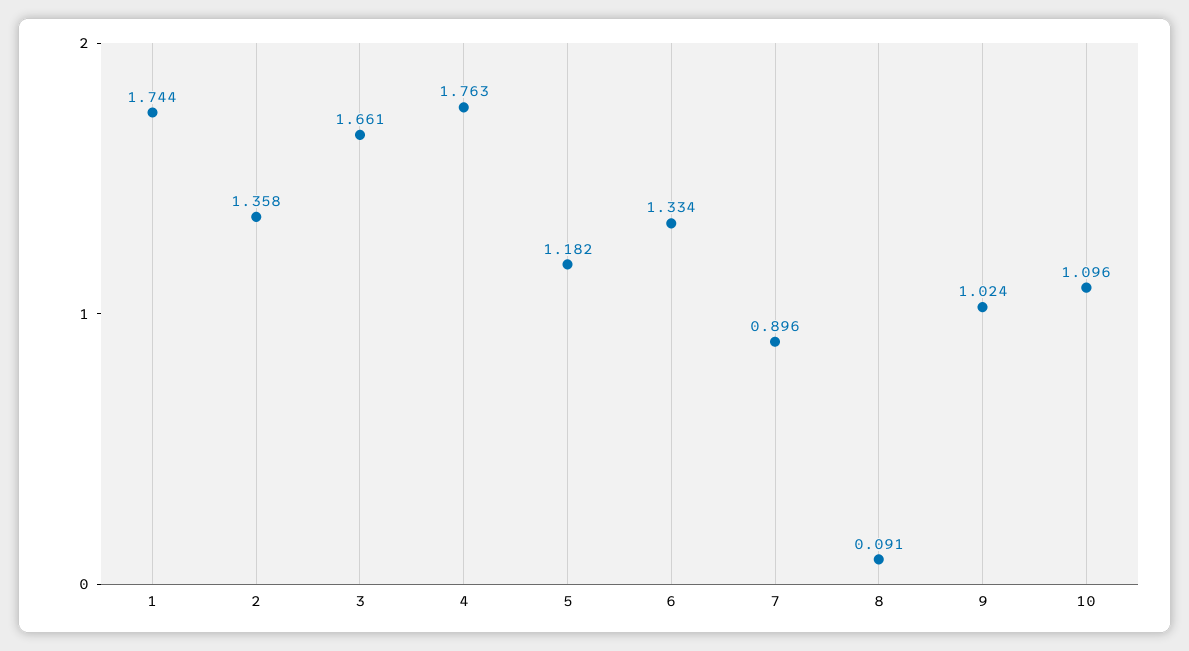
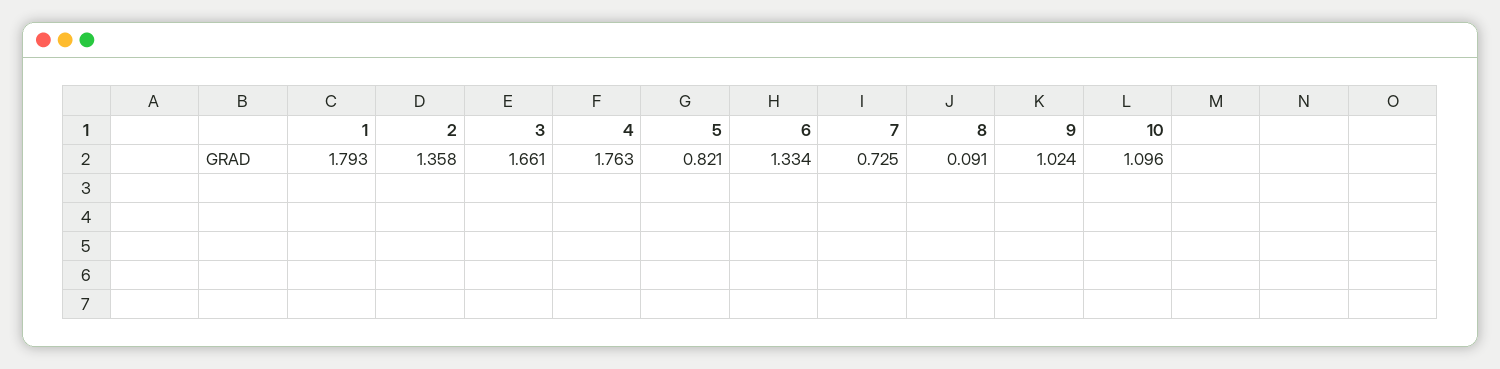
  {
-   "1": 1.744,
+   "1": 1.793,
    "2": 1.358,
    "3": 1.661,
    "4": 1.763,
-   "5": 1.182,
+   "5": 0.821,
    "6": 1.334,
-   "7": 0.896,
+   "7": 0.725,
    "8": 0.091,
    "9": 1.024,
    "10": 1.096
  }

